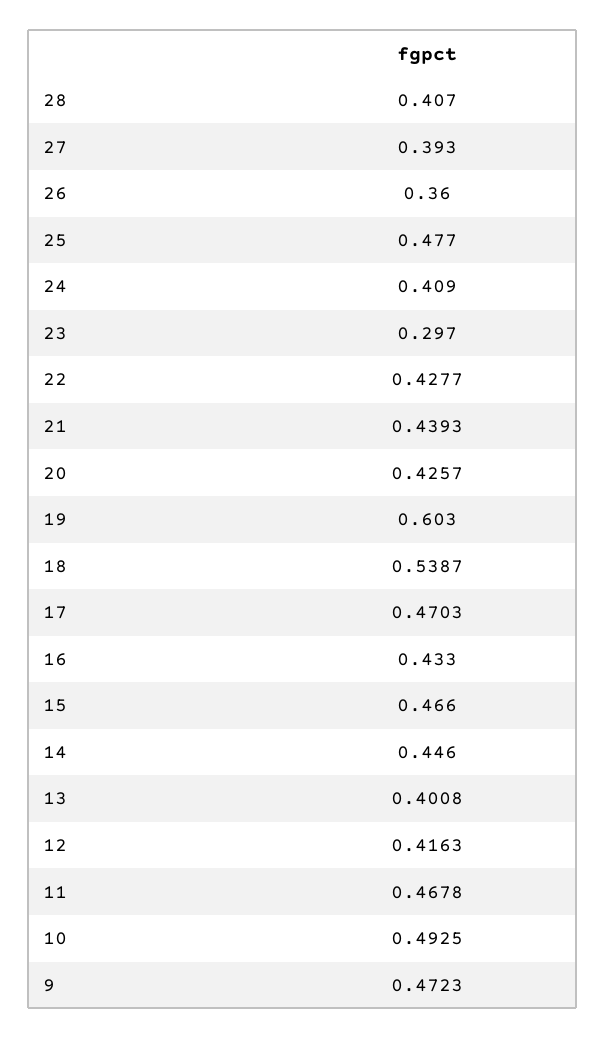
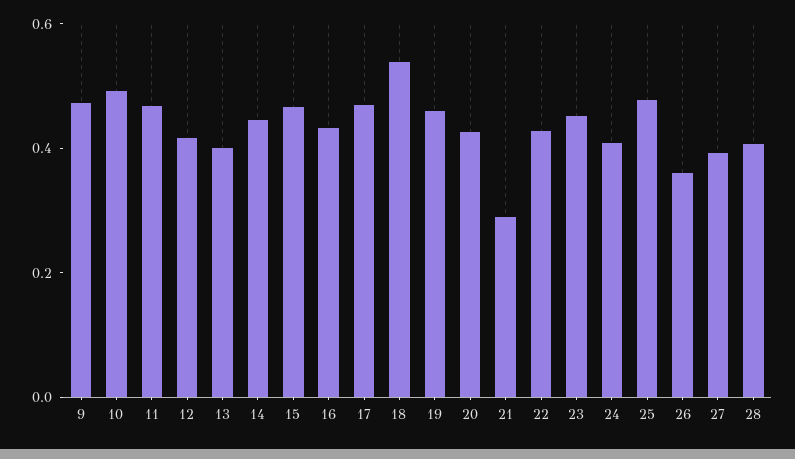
  {
    "28": 0.407,
    "27": 0.393,
    "26": 0.36,
    "25": 0.477,
    "24": 0.409,
-   "23": 0.297,
+   "23": 0.45,
    "22": 0.4277,
-   "21": 0.4393,
+   "21": 0.3,
    "20": 0.4257,
-   "19": 0.603,
+   "19": 0.45,
    "18": 0.5387,
    "17": 0.4703,
    "16": 0.433,
    "15": 0.466,
    "14": 0.446,
    "13": 0.4008,
    "12": 0.4163,
    "11": 0.4678,
    "10": 0.4925,
    "9": 0.4723
  }

